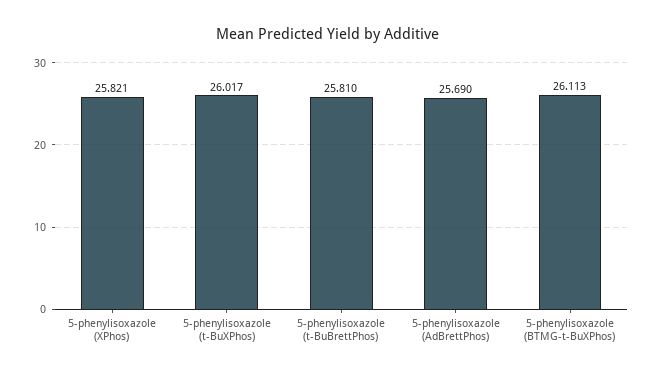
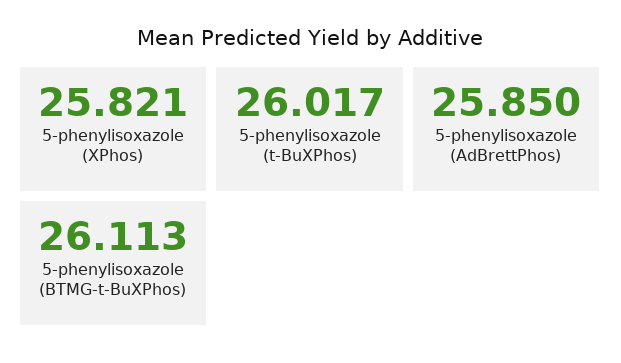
  {
    "5-phenylisoxazole (XPhos)": 25.821,
    "5-phenylisoxazole (t-BuXPhos)": 26.017,
-   "5-phenylisoxazole (t-BuBrettPhos)": 25.81,
-   "5-phenylisoxazole (AdBrettPhos)": 25.69,
+   "5-phenylisoxazole (AdBrettPhos)": 25.85,
    "5-phenylisoxazole (BTMG-t-BuXPhos)": 26.113
  }

